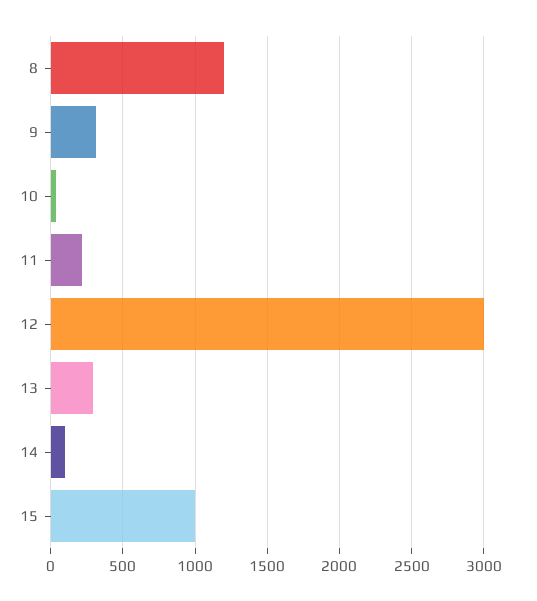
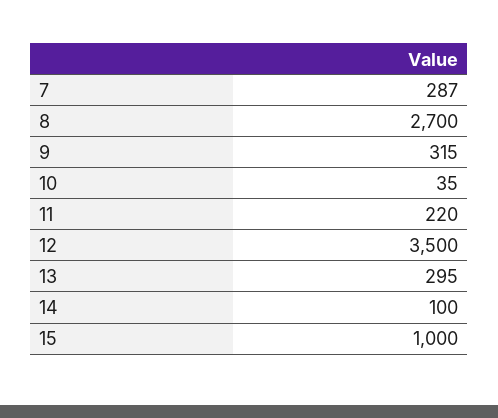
  {
-   "8": 1200,
+   "8": 2700,
    "9": 315,
    "10": 35,
    "11": 220,
-   "12": 3000,
+   "12": 3500,
    "13": 295,
    "14": 100,
-   "15": 1000
+   "15": 1000,
+   "7": 287
  }

